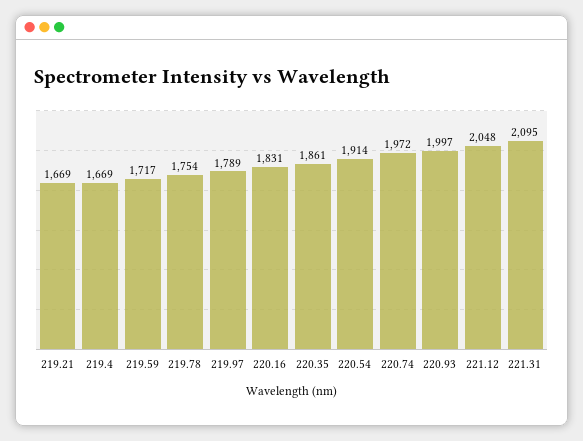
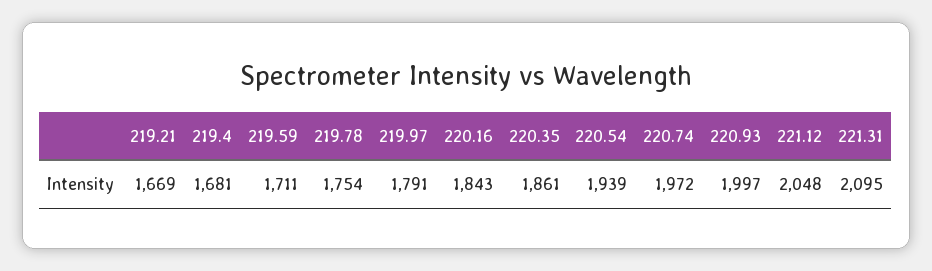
  {
    "219.21": 1669,
-   "219.4": 1669,
+   "219.4": 1681,
-   "219.59": 1717,
+   "219.59": 1711,
    "219.78": 1754,
-   "219.97": 1789,
+   "219.97": 1791,
-   "220.16": 1831,
+   "220.16": 1843,
    "220.35": 1861,
-   "220.54": 1914,
+   "220.54": 1939,
    "220.74": 1972,
    "220.93": 1997,
    "221.12": 2048,
    "221.31": 2095
  }

